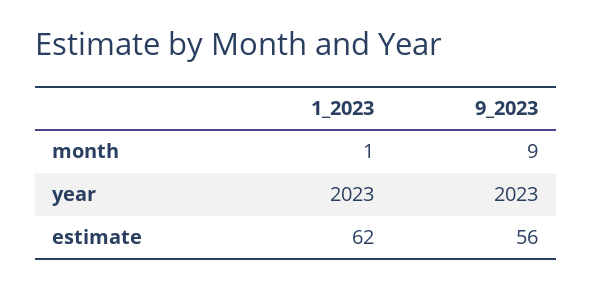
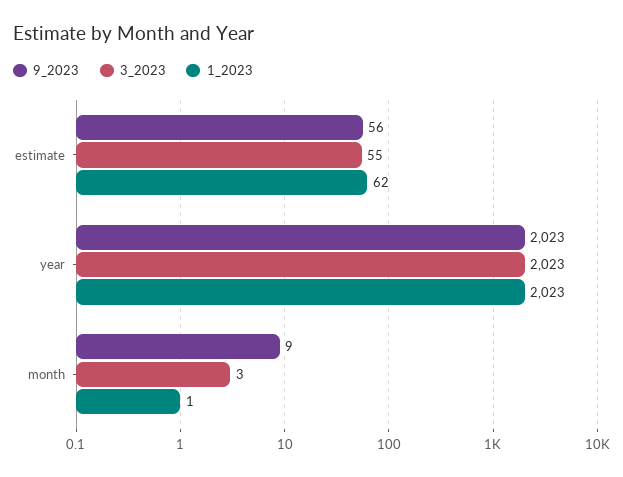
  {
    "1_2023": {
      "month": 1,
      "year": 2023,
      "estimate": 62
    },
    "9_2023": {
      "month": 9,
      "year": 2023,
      "estimate": 56
-   }
+   },
+   "3_2023": {
+     "estimate": 55,
+     "year": 2023,
+     "month": 3
+   }
  }

